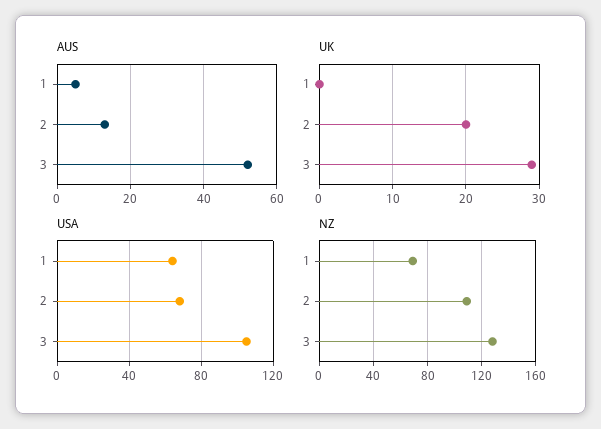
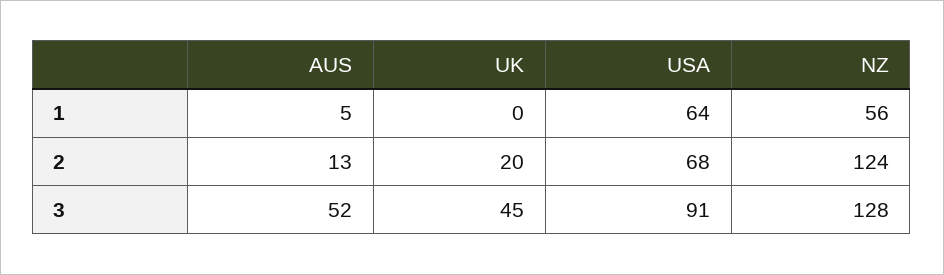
  {
    "AUS": {
      "1": 5,
      "2": 13,
      "3": 52
    },
    "UK": {
      "1": 0,
      "2": 20,
-     "3": 29
+     "3": 45
    },
    "USA": {
      "1": 64,
      "2": 68,
-     "3": 105
+     "3": 91
    },
    "NZ": {
-     "1": 70,
+     "1": 56,
-     "2": 110,
+     "2": 124,
      "3": 128
    }
  }

